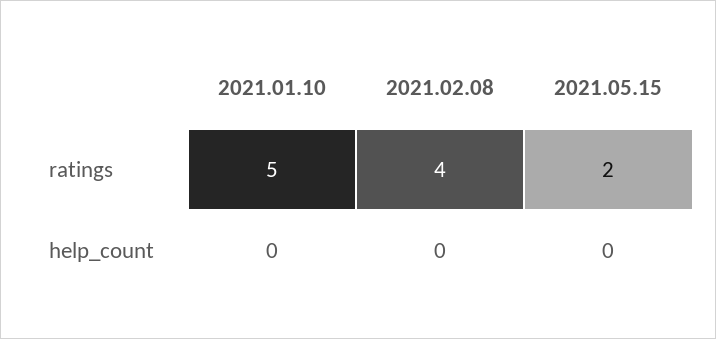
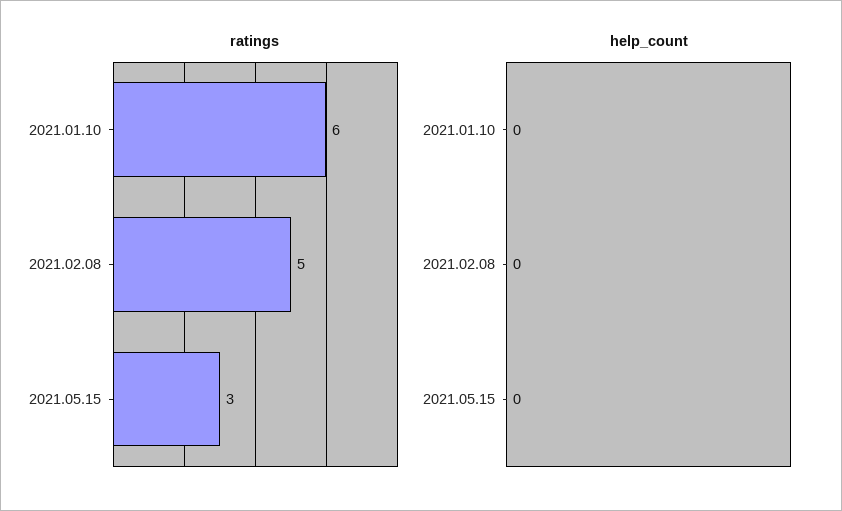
  {
    "ratings": {
-     "2021.01.10": 5,
+     "2021.01.10": 6,
-     "2021.02.08": 4,
+     "2021.02.08": 5,
-     "2021.05.15": 2
+     "2021.05.15": 3
    },
    "help_count": {
      "2021.01.10": 0,
      "2021.02.08": 0,
      "2021.05.15": 0
    }
  }

